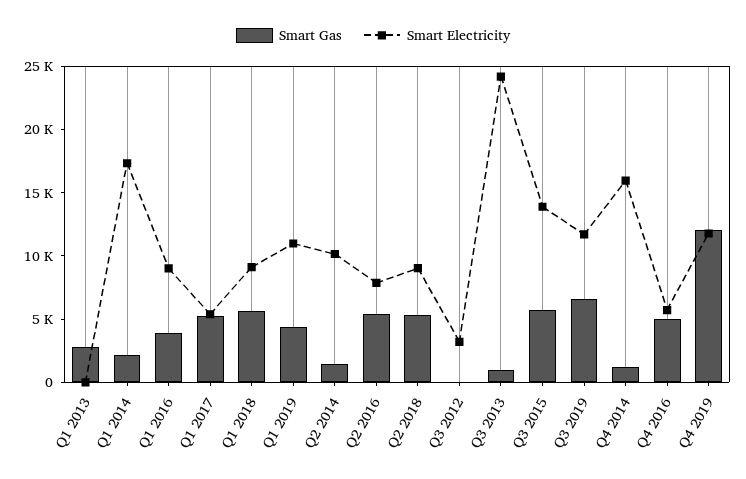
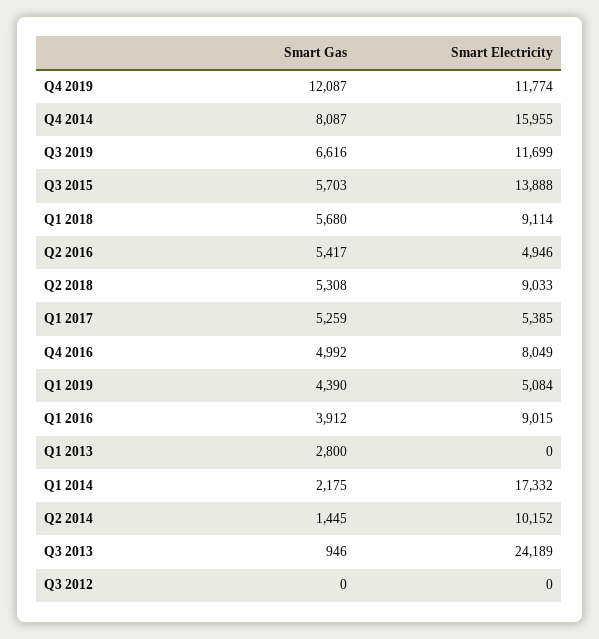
  {
    "Smart Gas": {
      "Q1 2013": 2800,
      "Q1 2014": 2175,
      "Q1 2016": 3912,
      "Q1 2017": 5259,
      "Q1 2018": 5680,
      "Q1 2019": 4390,
      "Q2 2014": 1445,
      "Q2 2016": 5417,
      "Q2 2018": 5308,
      "Q3 2012": 0,
      "Q3 2013": 946,
      "Q3 2015": 5703,
      "Q3 2019": 6616,
-     "Q4 2014": 1000,
+     "Q4 2014": 8087,
      "Q4 2016": 4992,
      "Q4 2019": 12087
    },
    "Smart Electricity": {
      "Q1 2013": 0,
      "Q1 2014": 17332,
      "Q1 2016": 9015,
      "Q1 2017": 5385,
      "Q1 2018": 9114,
-     "Q1 2019": 11000,
+     "Q1 2019": 5084,
      "Q2 2014": 10152,
-     "Q2 2016": 8000,
+     "Q2 2016": 4946,
      "Q2 2018": 9033,
-     "Q3 2012": 3000,
+     "Q3 2012": 0,
      "Q3 2013": 24189,
      "Q3 2015": 13888,
      "Q3 2019": 11699,
      "Q4 2014": 15955,
-     "Q4 2016": 6000,
+     "Q4 2016": 8049,
      "Q4 2019": 11774
    }
  }

